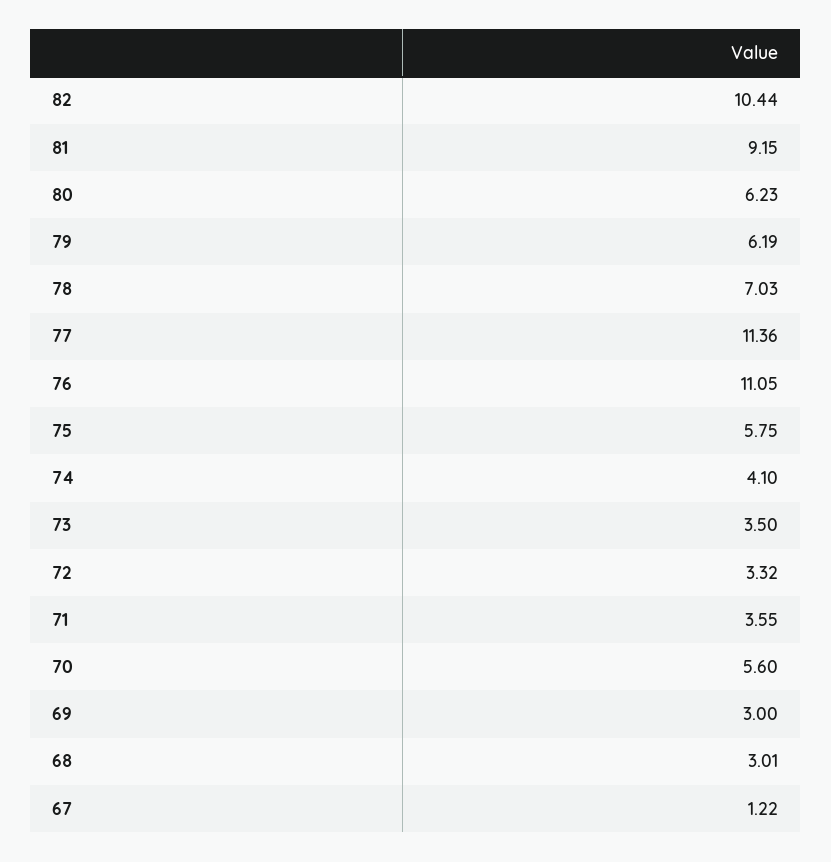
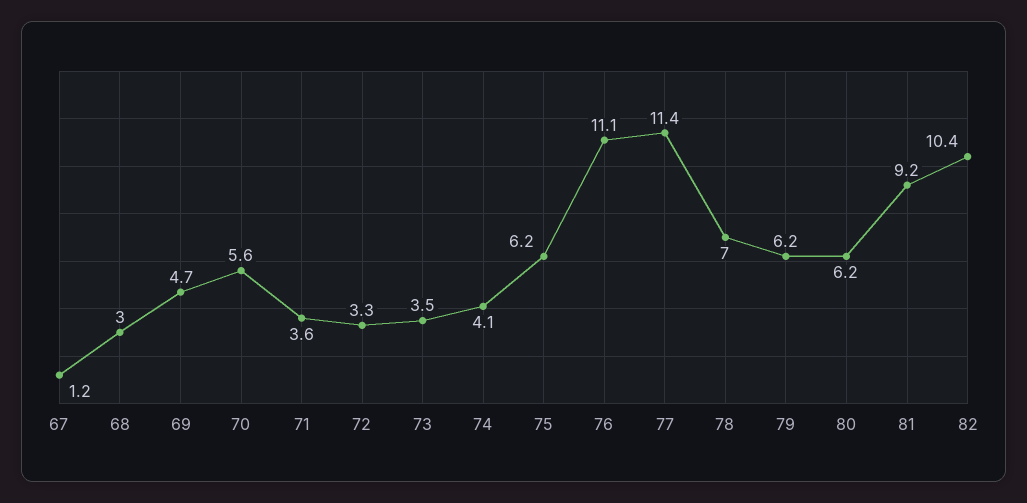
  {
    "82": 10.44,
    "81": 9.15,
    "80": 6.23,
    "79": 6.19,
    "78": 7.03,
    "77": 11.36,
    "76": 11.05,
-   "75": 5.75,
+   "75": 6.2,
    "74": 4.1,
    "73": 3.5,
    "72": 3.32,
    "71": 3.55,
    "70": 5.6,
-   "69": 3,
+   "69": 4.7,
    "68": 3.01,
    "67": 1.22
  }

